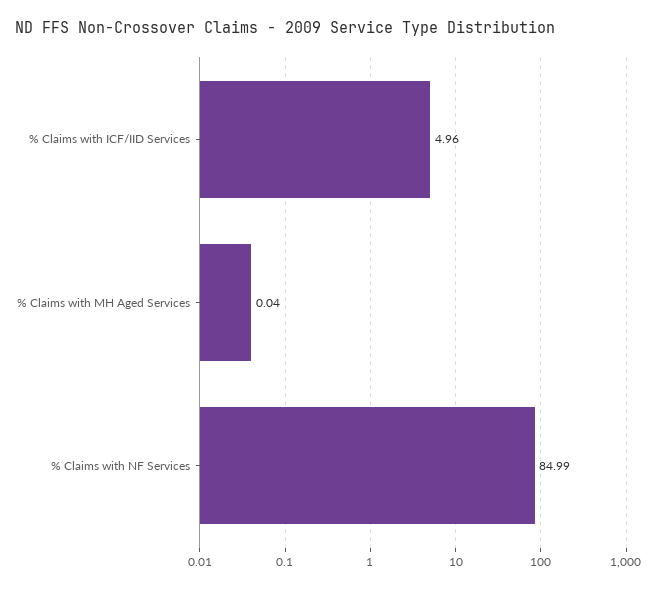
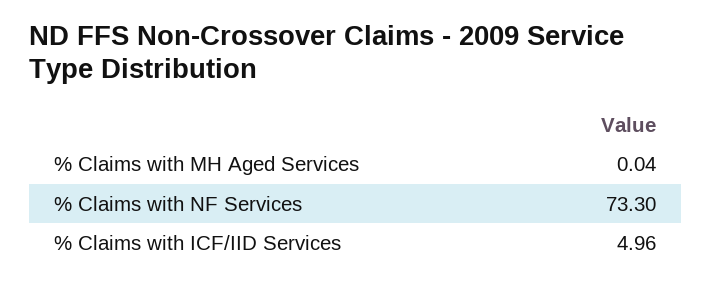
  {
    "% Claims with ICF/IID Services": 4.96,
    "% Claims with MH Aged Services": 0.04,
-   "% Claims with NF Services": 84.99
+   "% Claims with NF Services": 73.3
  }

